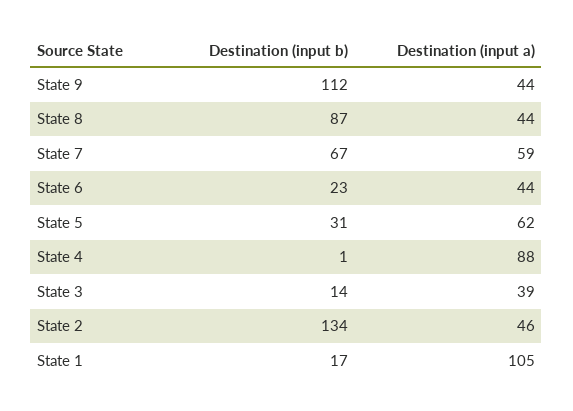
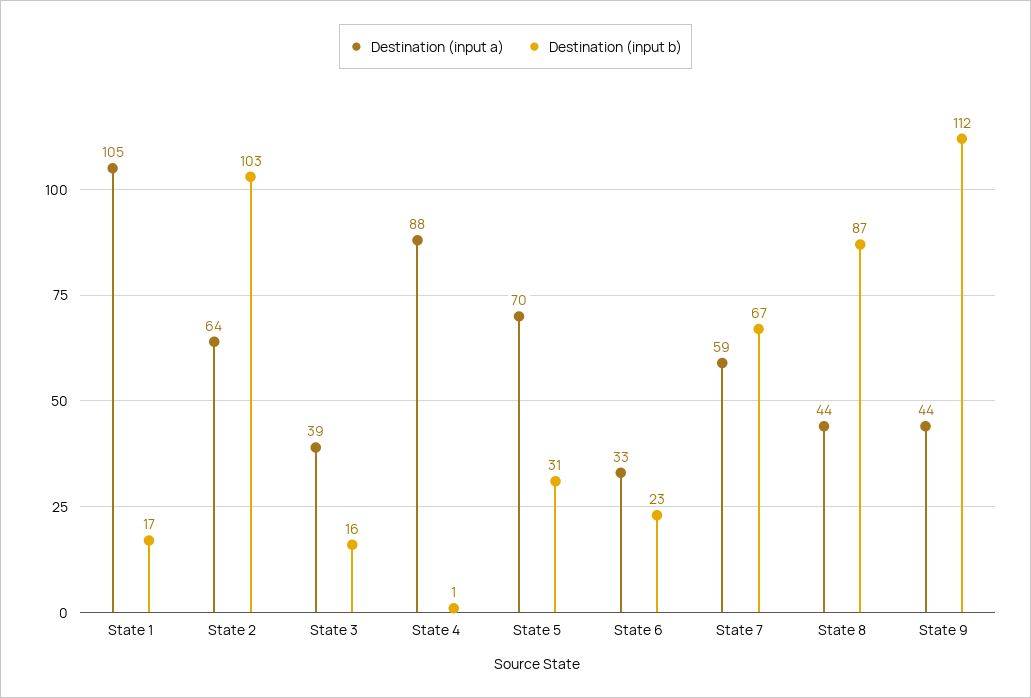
  {
    "Destination (input b)": {
      "State 9": 112,
      "State 8": 87,
      "State 7": 67,
      "State 6": 23,
      "State 5": 31,
      "State 4": 1,
-     "State 3": 14,
+     "State 3": 16,
-     "State 2": 134,
+     "State 2": 103,
      "State 1": 17
    },
    "Destination (input a)": {
      "State 9": 44,
      "State 8": 44,
      "State 7": 59,
-     "State 6": 44,
+     "State 6": 33,
-     "State 5": 62,
+     "State 5": 70,
      "State 4": 88,
      "State 3": 39,
-     "State 2": 46,
+     "State 2": 64,
      "State 1": 105
    }
  }

